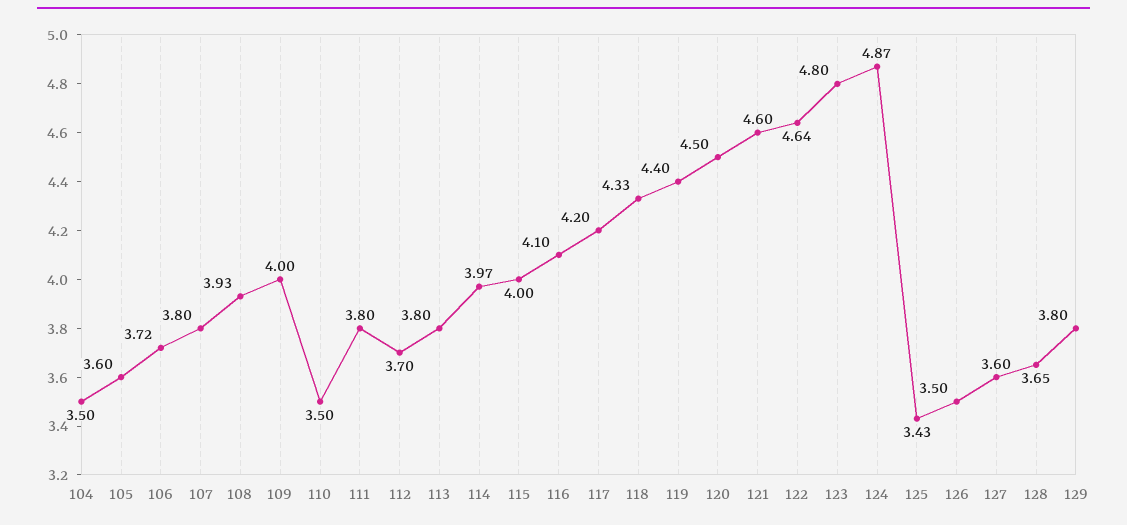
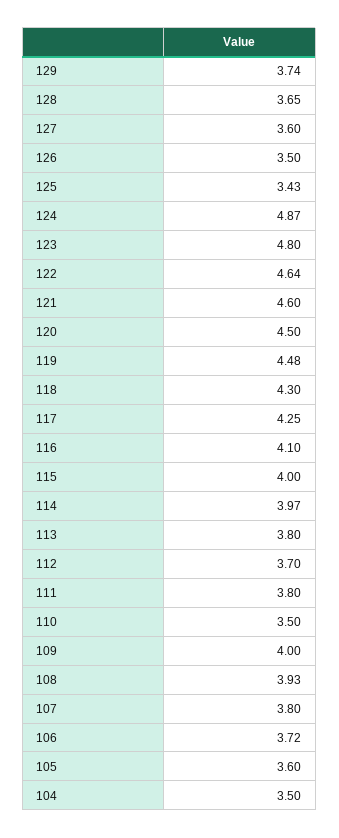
  {
    "104": 3.5,
    "105": 3.6,
    "106": 3.72,
    "107": 3.8,
    "108": 3.93,
    "109": 4,
    "110": 3.5,
    "111": 3.8,
    "112": 3.7,
    "113": 3.8,
    "114": 3.97,
    "115": 4,
    "116": 4.1,
-   "117": 4.2,
+   "117": 4.25,
-   "118": 4.33,
+   "118": 4.3,
-   "119": 4.4,
+   "119": 4.48,
    "120": 4.5,
    "121": 4.6,
    "122": 4.64,
    "123": 4.8,
    "124": 4.87,
    "125": 3.43,
    "126": 3.5,
    "127": 3.6,
    "128": 3.65,
-   "129": 3.8
+   "129": 3.74
  }

